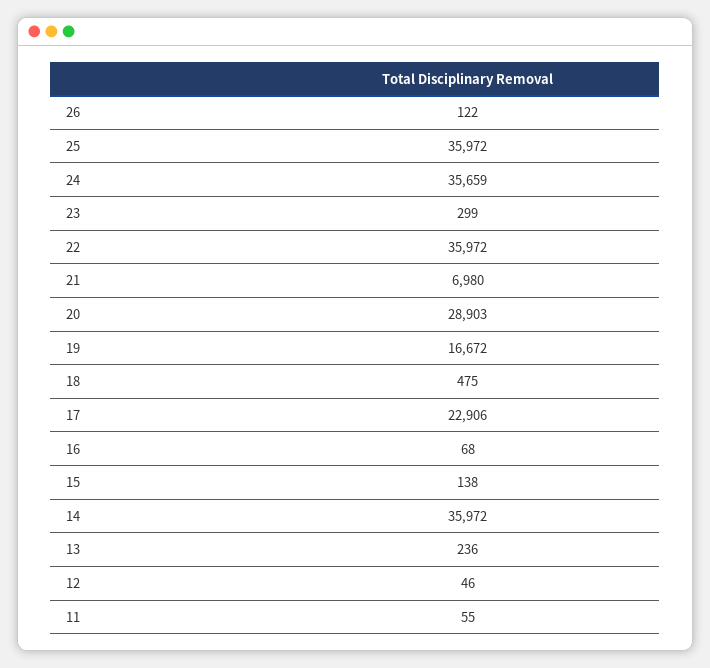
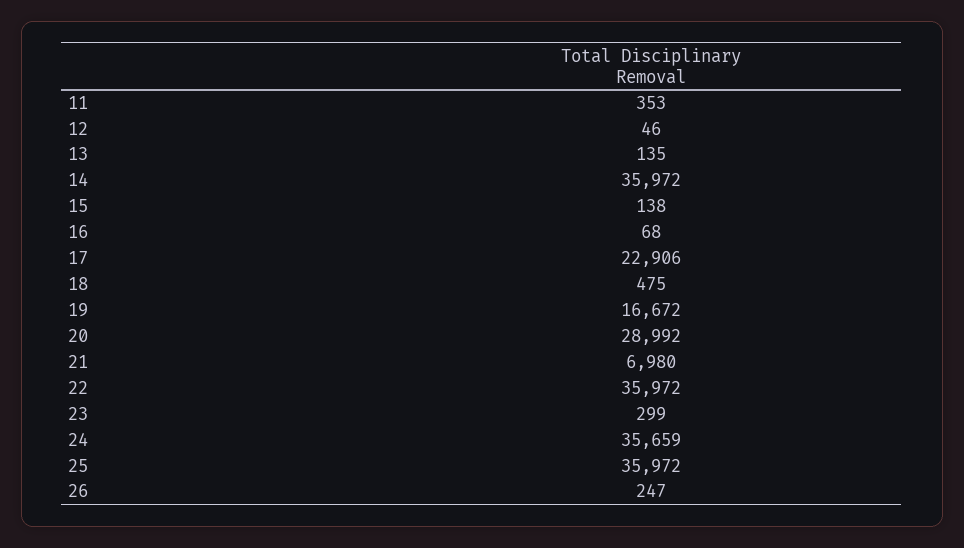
  {
-   "26": 122,
+   "26": 247,
    "25": 35972,
    "24": 35659,
    "23": 299,
    "22": 35972,
    "21": 6980,
-   "20": 28903,
+   "20": 28992,
    "19": 16672,
    "18": 475,
    "17": 22906,
    "16": 68,
    "15": 138,
    "14": 35972,
-   "13": 236,
+   "13": 135,
    "12": 46,
-   "11": 55
+   "11": 353
  }

